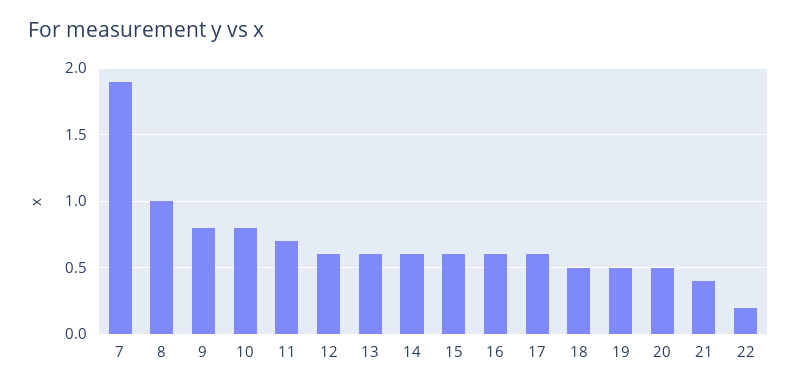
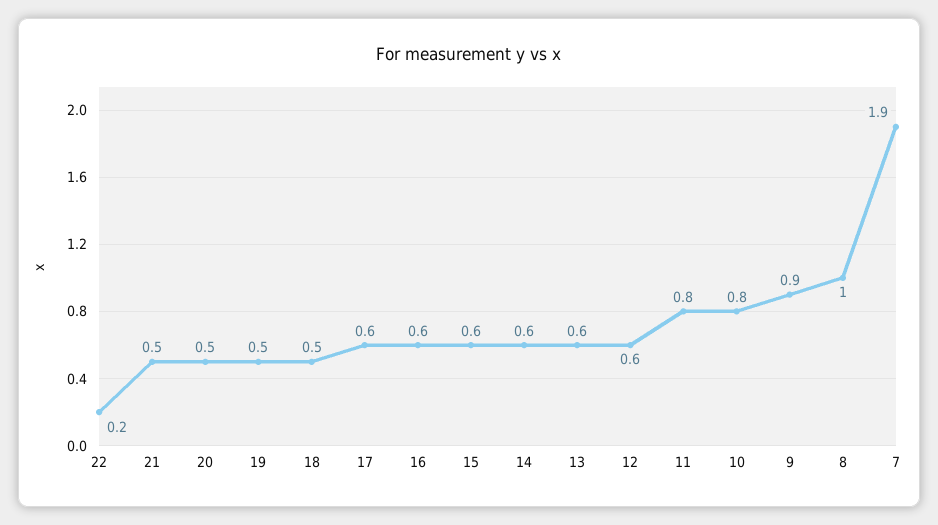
  {
    "7": 1.9,
    "8": 1,
-   "9": 0.8,
+   "9": 0.9,
    "10": 0.8,
-   "11": 0.7,
+   "11": 0.8,
    "12": 0.6,
    "13": 0.6,
    "14": 0.6,
    "15": 0.6,
    "16": 0.6,
    "17": 0.6,
    "18": 0.5,
    "19": 0.5,
    "20": 0.5,
-   "21": 0.4,
+   "21": 0.5,
    "22": 0.2
  }

